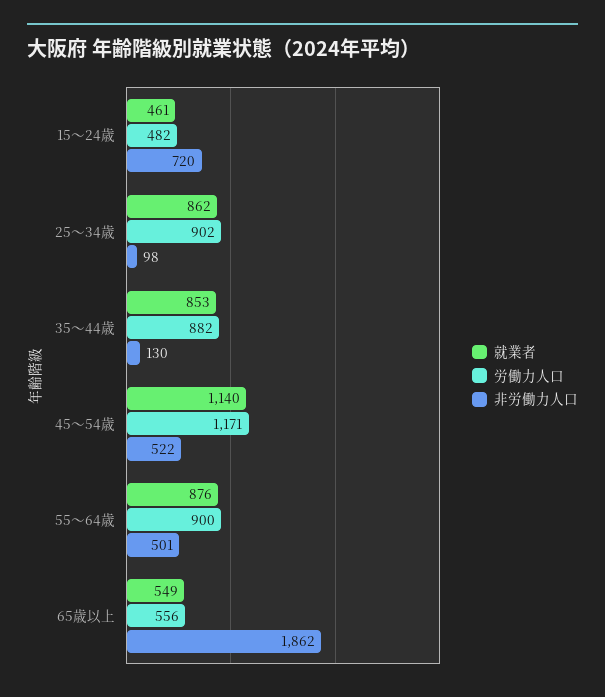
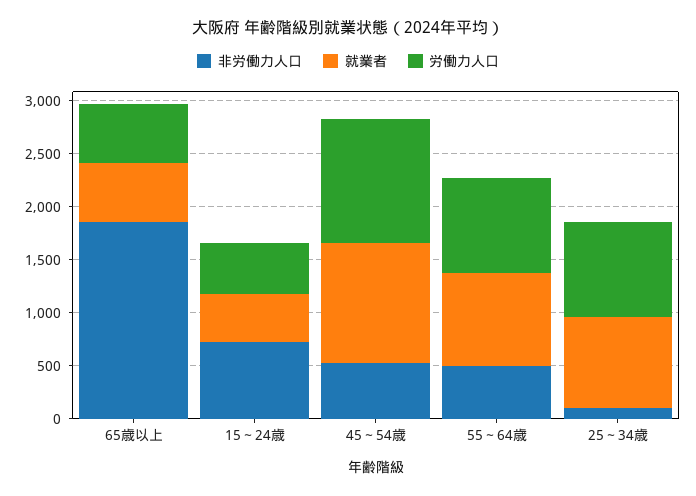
  {
    "就業者": {
      "15～24歳": 461,
      "25～34歳": 862,
-     "35～44歳": 853,
      "45～54歳": 1140,
      "55～64歳": 876,
      "65歳以上": 549
    },
    "労働力人口": {
      "15～24歳": 482,
      "25～34歳": 902,
-     "35～44歳": 882,
      "45～54歳": 1171,
      "55～64歳": 900,
      "65歳以上": 556
    },
    "非労働力人口": {
      "15～24歳": 720,
      "25～34歳": 98,
-     "35～44歳": 130,
      "45～54歳": 522,
      "55～64歳": 501,
      "65歳以上": 1862
    }
  }

